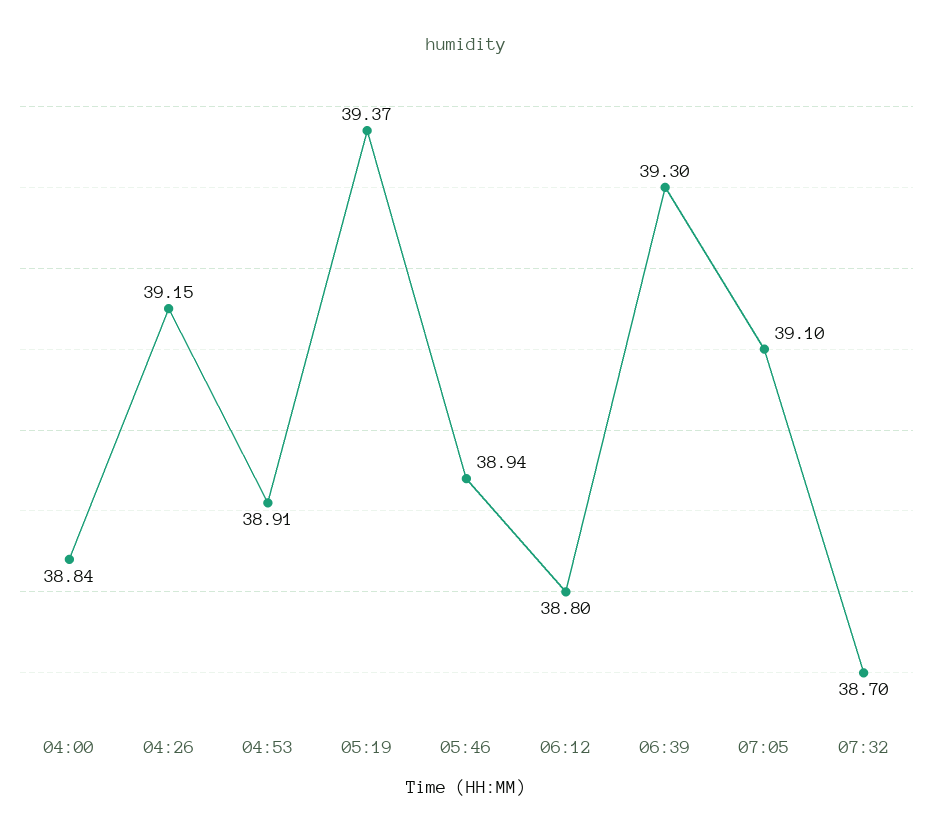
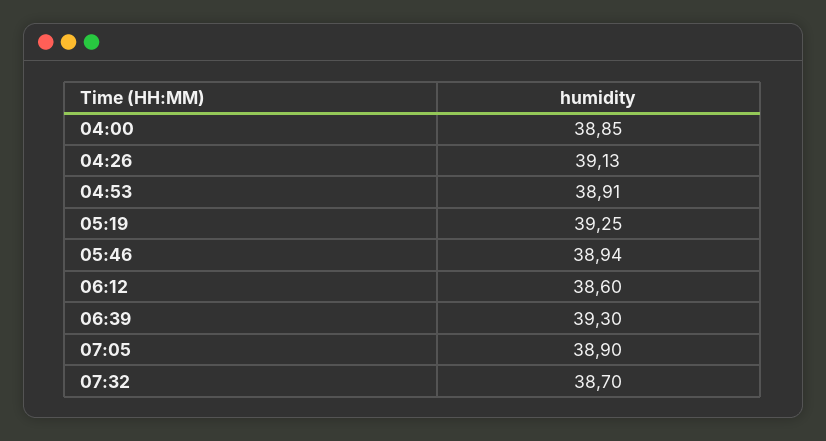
  {
-   "04:00": 38.84,
+   "04:00": 38.85,
-   "04:26": 39.15,
+   "04:26": 39.13,
    "04:53": 38.91,
-   "05:19": 39.37,
+   "05:19": 39.25,
    "05:46": 38.94,
-   "06:12": 38.8,
+   "06:12": 38.6,
    "06:39": 39.3,
-   "07:05": 39.1,
+   "07:05": 38.9,
    "07:32": 38.7
  }

